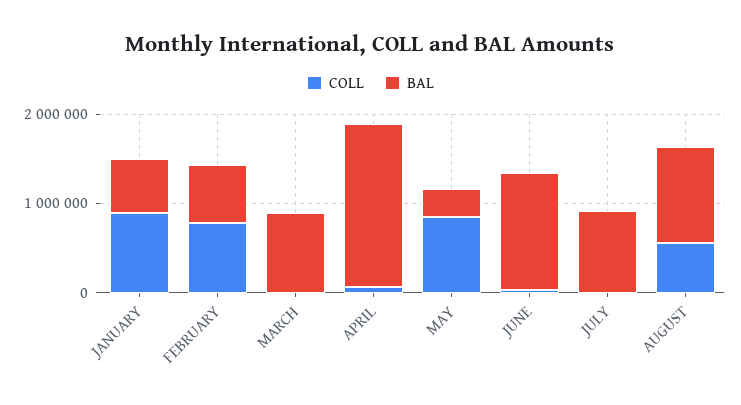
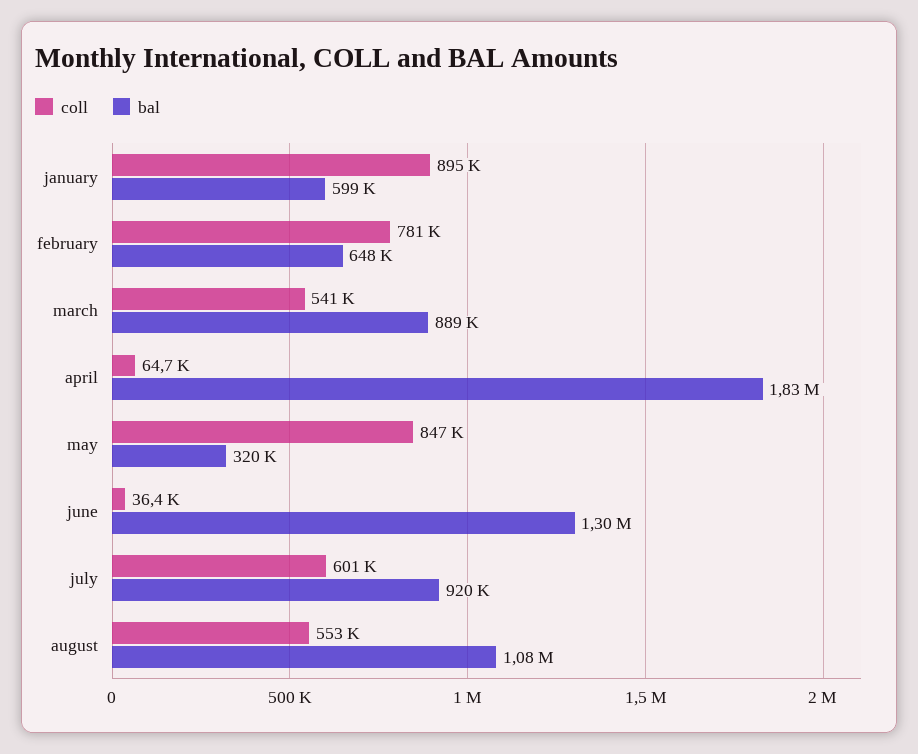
  {
    "COLL": {
      "JANUARY": 895000,
      "FEBRUARY": 781000,
-     "MARCH": 0,
+     "MARCH": 541000,
      "APRIL": 64700,
      "MAY": 847000,
      "JUNE": 36400,
-     "JULY": 0,
+     "JULY": 601000,
      "AUGUST": 553000
    },
    "BAL": {
      "JANUARY": 599000,
      "FEBRUARY": 648000,
      "MARCH": 889000,
      "APRIL": 1830000,
      "MAY": 320000,
      "JUNE": 1300000,
      "JULY": 920000,
      "AUGUST": 1080000
    }
  }

